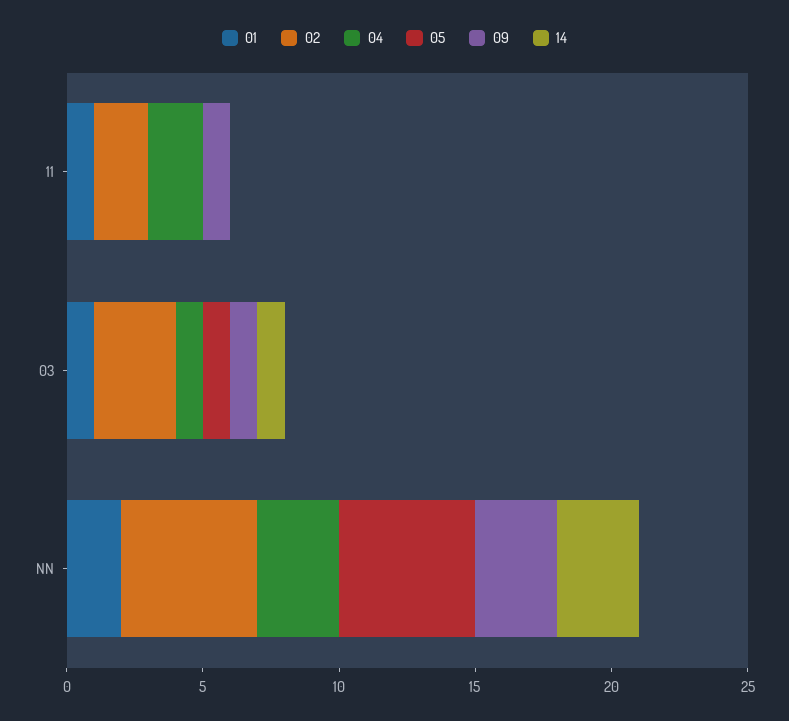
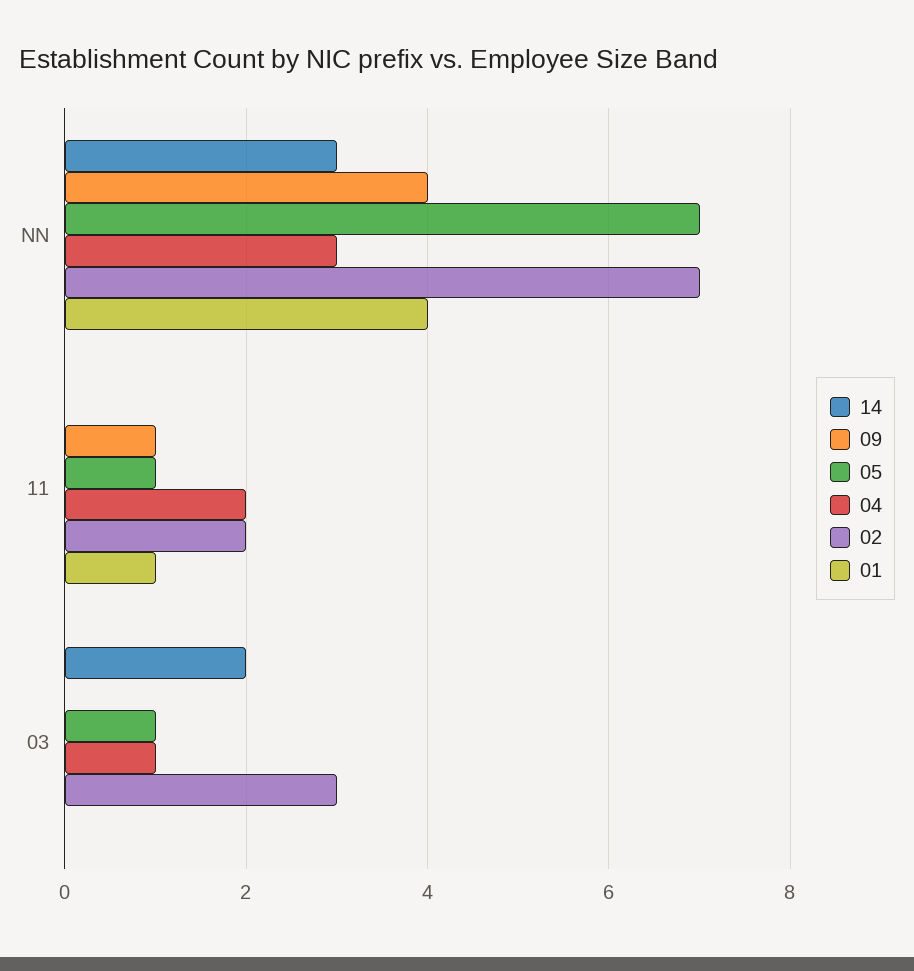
  {
    "01": {
      "11": 1,
-     "03": 1,
+     "03": 0,
-     "NN": 2
+     "NN": 4
    },
    "02": {
      "11": 2,
      "03": 3,
-     "NN": 5
+     "NN": 7
    },
    "04": {
      "11": 2,
      "03": 1,
      "NN": 3
    },
    "05": {
-     "11": 0,
+     "11": 1,
      "03": 1,
-     "NN": 5
+     "NN": 7
    },
    "09": {
      "11": 1,
-     "03": 1,
+     "03": 0,
-     "NN": 3
+     "NN": 4
    },
    "14": {
      "11": 0,
-     "03": 1,
+     "03": 2,
      "NN": 3
    }
  }

